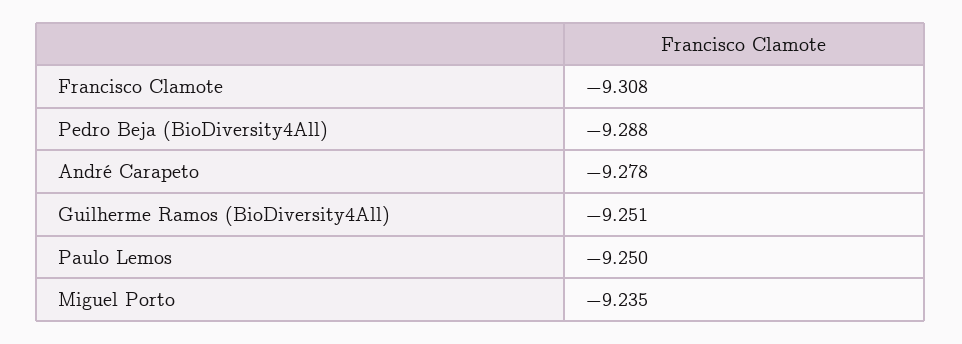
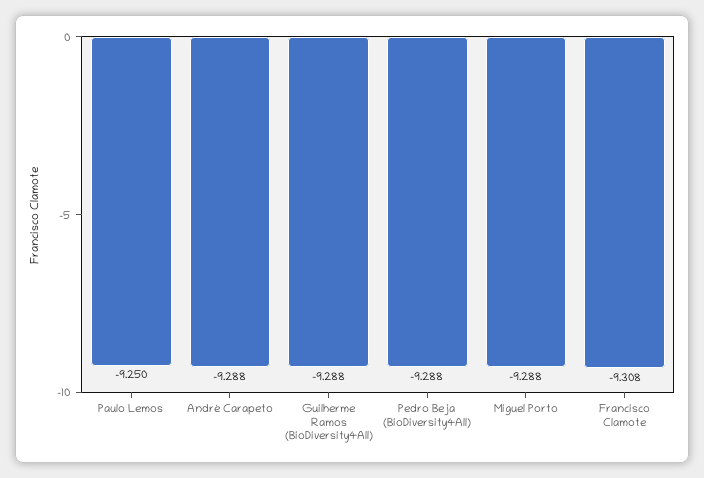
  {
    "Francisco Clamote": -9.308,
    "Pedro Beja (BioDiversity4All)": -9.288,
-   "André Carapeto": -9.278,
+   "André Carapeto": -9.288,
-   "Guilherme Ramos (BioDiversity4All)": -9.251,
+   "Guilherme Ramos (BioDiversity4All)": -9.288,
    "Paulo Lemos": -9.25,
-   "Miguel Porto": -9.235
+   "Miguel Porto": -9.288
  }

